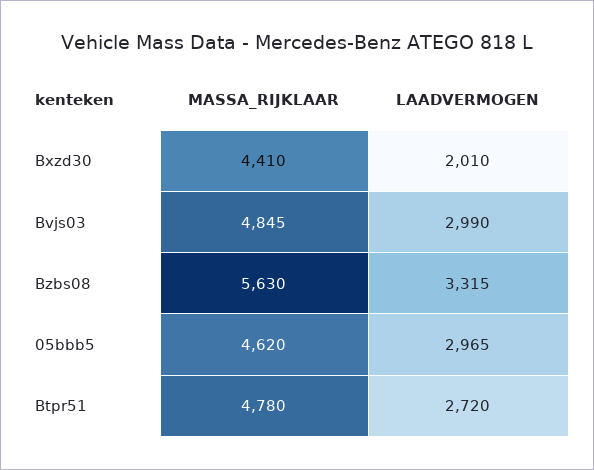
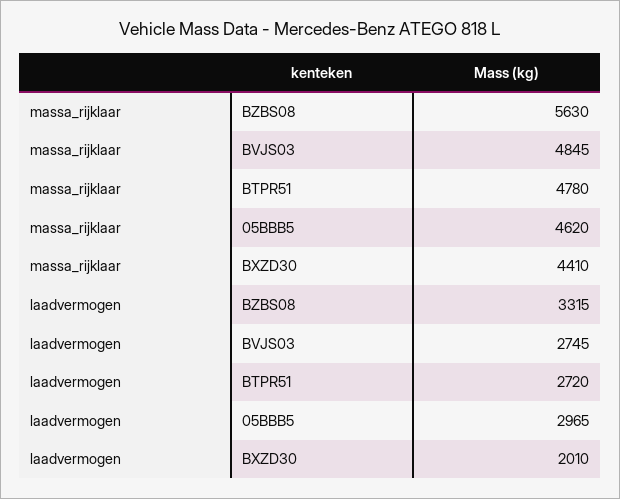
  {
    "MASSA_RIJKLAAR": {
      "Bxzd30": 4410,
      "Bvjs03": 4845,
      "Bzbs08": 5630,
      "05bbb5": 4620,
      "Btpr51": 4780
    },
    "LAADVERMOGEN": {
      "Bxzd30": 2010,
-     "Bvjs03": 2990,
+     "Bvjs03": 2745,
      "Bzbs08": 3315,
      "05bbb5": 2965,
      "Btpr51": 2720
    }
  }

